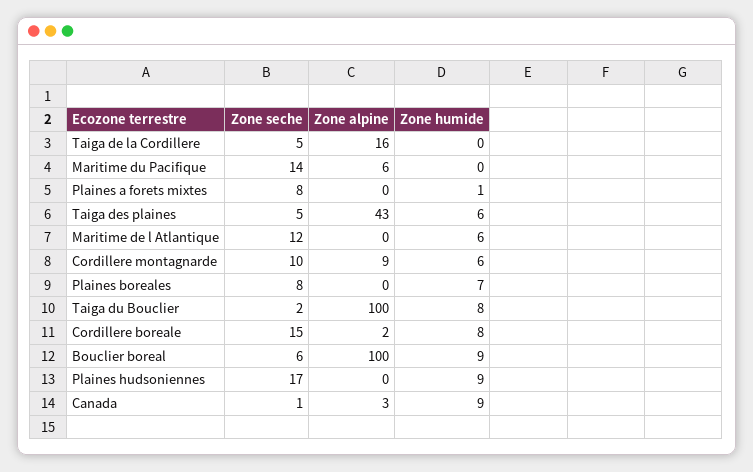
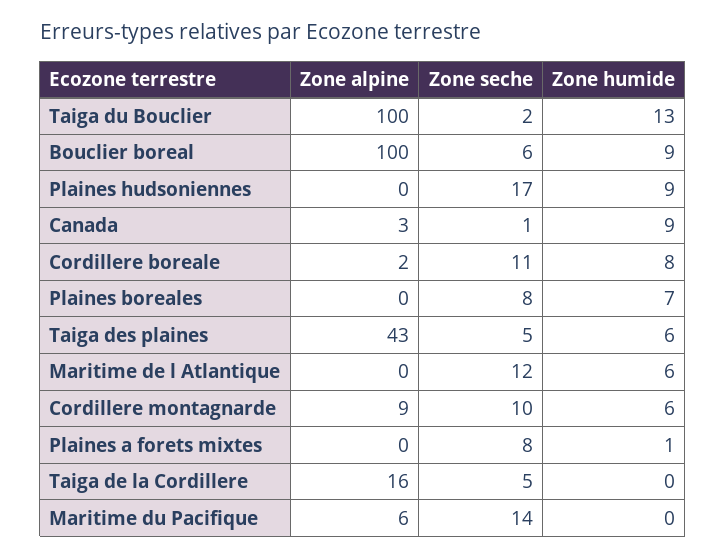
  {
    "Zone seche": {
      "Taiga de la Cordillere": 5,
      "Maritime du Pacifique": 14,
      "Plaines a forets mixtes": 8,
      "Taiga des plaines": 5,
      "Maritime de l Atlantique": 12,
      "Cordillere montagnarde": 10,
      "Plaines boreales": 8,
      "Taiga du Bouclier": 2,
-     "Cordillere boreale": 15,
+     "Cordillere boreale": 11,
      "Bouclier boreal": 6,
      "Plaines hudsoniennes": 17,
      "Canada": 1
    },
    "Zone alpine": {
      "Taiga de la Cordillere": 16,
      "Maritime du Pacifique": 6,
      "Plaines a forets mixtes": 0,
      "Taiga des plaines": 43,
      "Maritime de l Atlantique": 0,
      "Cordillere montagnarde": 9,
      "Plaines boreales": 0,
      "Taiga du Bouclier": 100,
      "Cordillere boreale": 2,
      "Bouclier boreal": 100,
      "Plaines hudsoniennes": 0,
      "Canada": 3
    },
    "Zone humide": {
      "Taiga de la Cordillere": 0,
      "Maritime du Pacifique": 0,
      "Plaines a forets mixtes": 1,
      "Taiga des plaines": 6,
      "Maritime de l Atlantique": 6,
      "Cordillere montagnarde": 6,
      "Plaines boreales": 7,
-     "Taiga du Bouclier": 8,
+     "Taiga du Bouclier": 13,
      "Cordillere boreale": 8,
      "Bouclier boreal": 9,
      "Plaines hudsoniennes": 9,
      "Canada": 9
    }
  }

